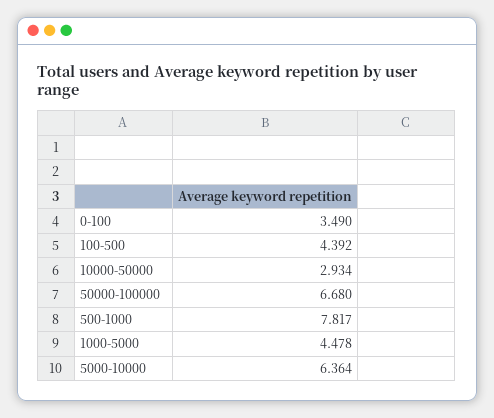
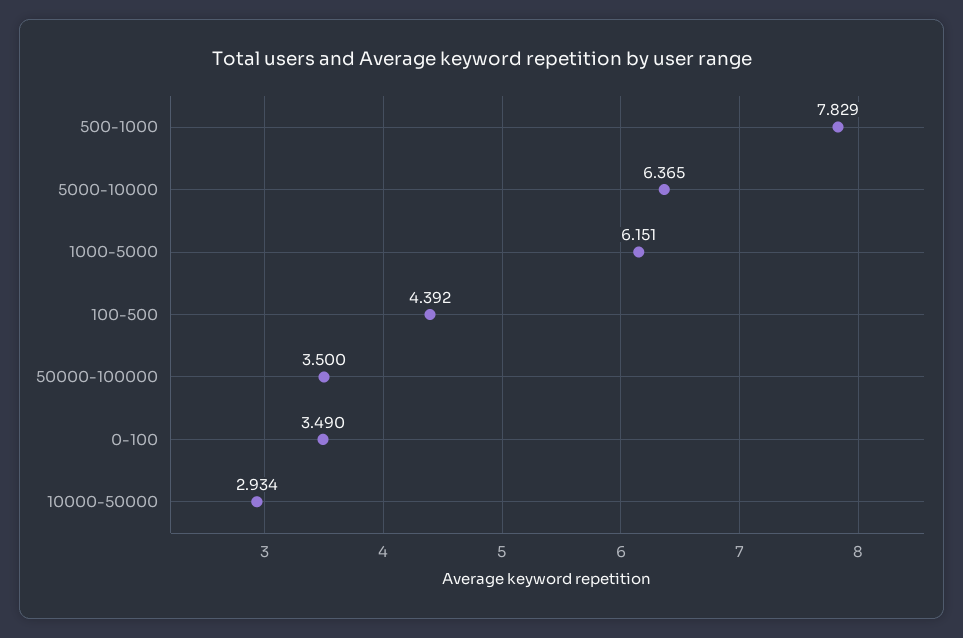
  {
    "0-100": 3.49,
    "100-500": 4.392,
    "10000-50000": 2.934,
-   "50000-100000": 6.68,
+   "50000-100000": 3.5,
-   "500-1000": 7.817,
+   "500-1000": 7.829,
-   "1000-5000": 4.478,
+   "1000-5000": 6.151,
-   "5000-10000": 6.364
+   "5000-10000": 6.365
  }

